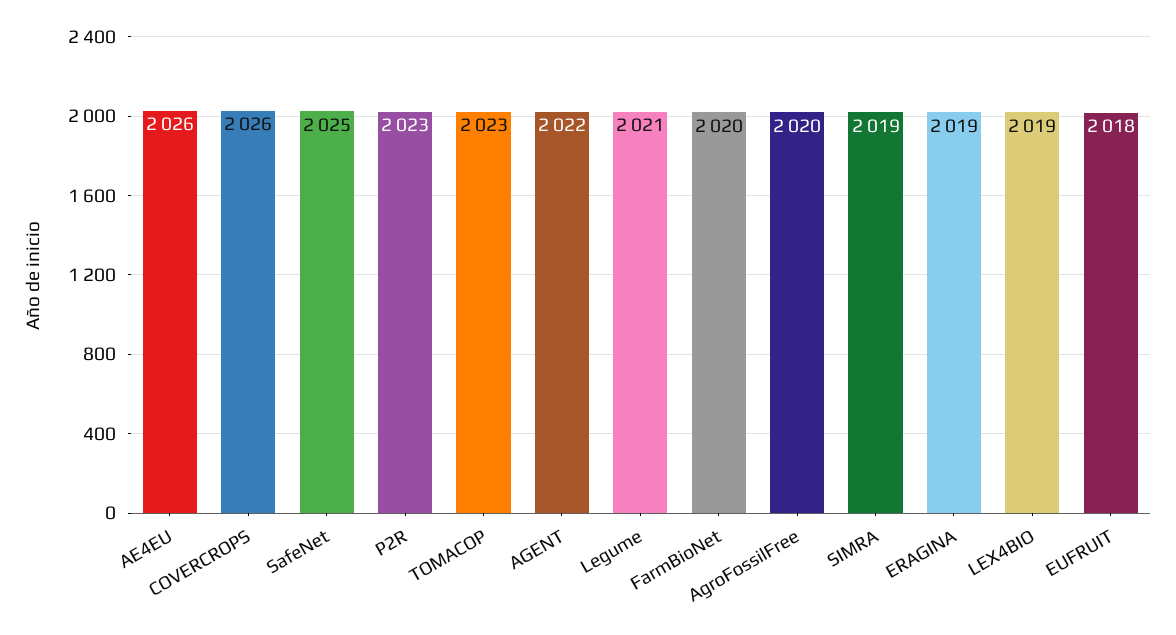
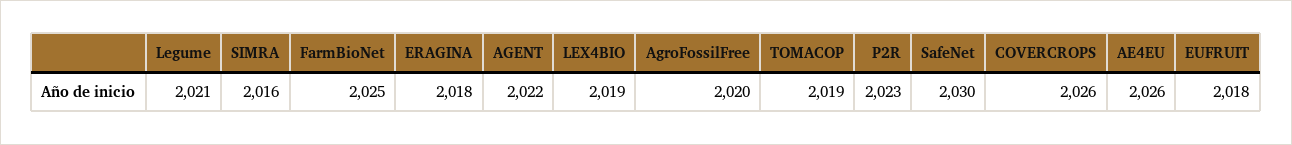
  {
    "AE4EU": 2026,
    "COVERCROPS": 2026,
-   "SafeNet": 2025,
+   "SafeNet": 2030,
    "P2R": 2023,
-   "TOMACOP": 2023,
+   "TOMACOP": 2019,
    "AGENT": 2022,
    "Legume": 2021,
-   "FarmBioNet": 2020,
+   "FarmBioNet": 2025,
    "AgroFossilFree": 2020,
-   "SIMRA": 2019,
+   "SIMRA": 2016,
-   "ERAGINA": 2019,
+   "ERAGINA": 2018,
    "LEX4BIO": 2019,
    "EUFRUIT": 2018
  }

